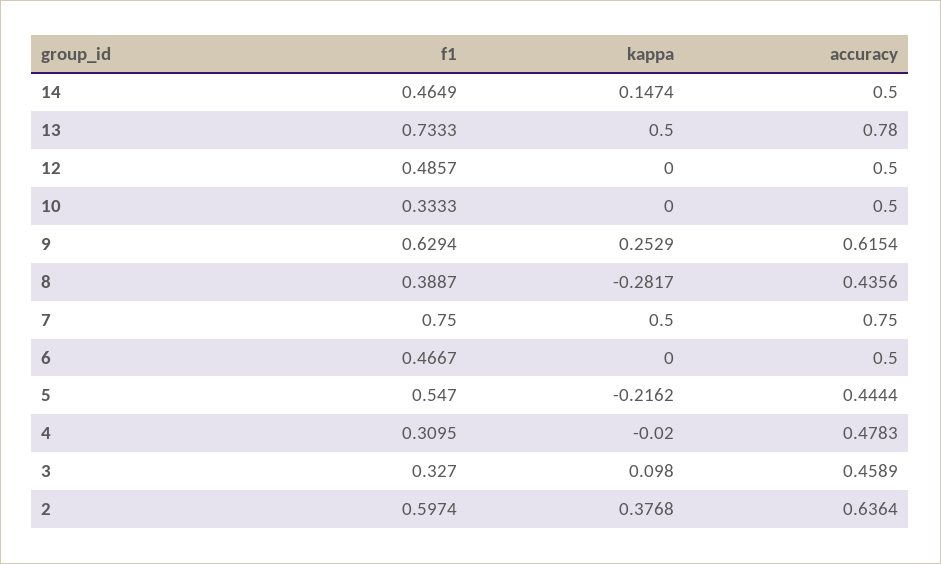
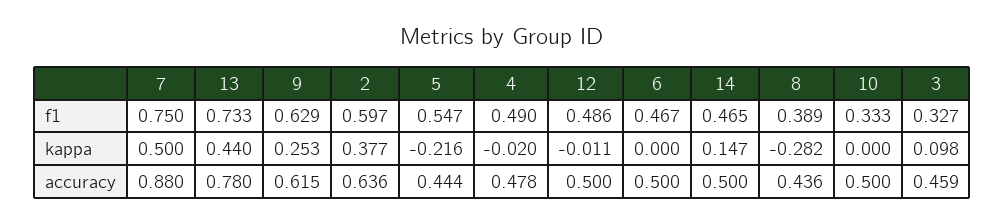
  {
    "f1": {
      "14": 0.4649,
      "13": 0.7333,
      "12": 0.4857,
      "10": 0.3333,
      "9": 0.6294,
      "8": 0.3887,
      "7": 0.75,
      "6": 0.4667,
      "5": 0.547,
-     "4": 0.3095,
+     "4": 0.49,
      "3": 0.327,
      "2": 0.5974
    },
    "kappa": {
      "14": 0.1474,
-     "13": 0.5,
+     "13": 0.44,
-     "12": 0,
+     "12": -0.011,
      "10": 0,
      "9": 0.2529,
      "8": -0.2817,
      "7": 0.5,
      "6": 0,
      "5": -0.2162,
      "4": -0.02,
      "3": 0.098,
      "2": 0.3768
    },
    "accuracy": {
      "14": 0.5,
      "13": 0.78,
      "12": 0.5,
      "10": 0.5,
      "9": 0.6154,
      "8": 0.4356,
-     "7": 0.75,
+     "7": 0.88,
      "6": 0.5,
      "5": 0.4444,
      "4": 0.4783,
      "3": 0.4589,
      "2": 0.6364
    }
  }

